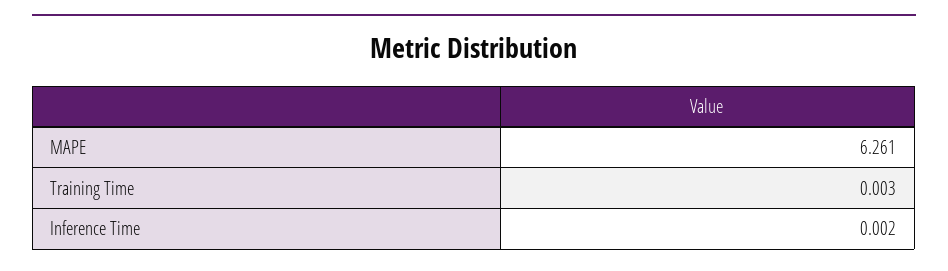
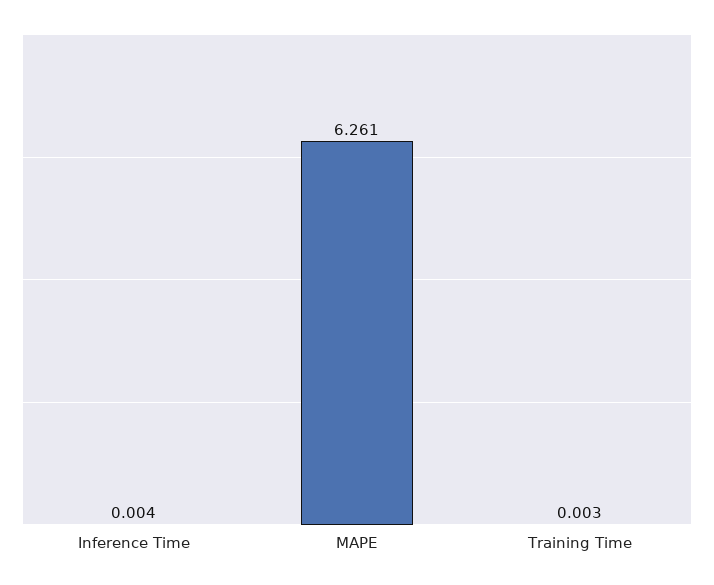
  {
    "MAPE": 6.261,
    "Training Time": 0.003,
-   "Inference Time": 0.002
+   "Inference Time": 0.004
  }

